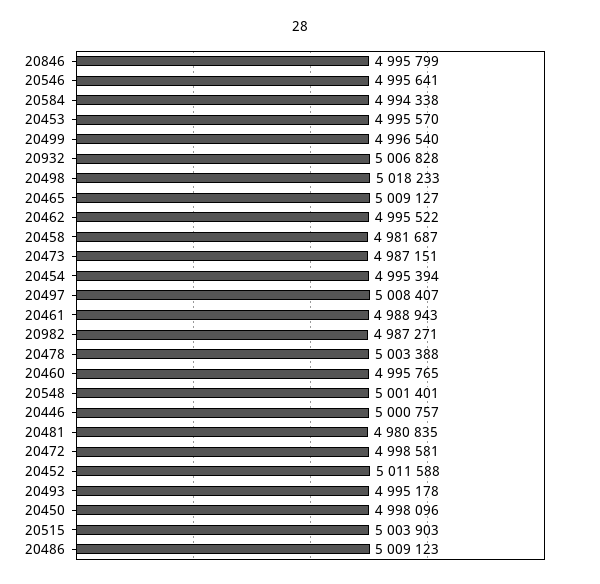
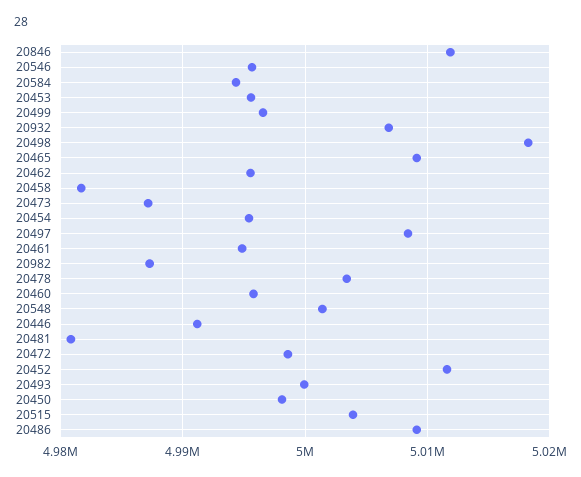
  {
-   "20846": 4995799,
+   "20846": 5012000,
    "20546": 4995641,
    "20584": 4994338,
    "20453": 4995570,
    "20499": 4996540,
    "20932": 5006828,
    "20498": 5018233,
    "20465": 5009127,
    "20462": 4995522,
    "20458": 4981687,
    "20473": 4987151,
    "20454": 4995394,
    "20497": 5008407,
-   "20461": 4988943,
+   "20461": 4995000,
    "20982": 4987271,
    "20478": 5003388,
    "20460": 4995765,
    "20548": 5001401,
-   "20446": 5000757,
+   "20446": 4991000,
    "20481": 4980835,
    "20472": 4998581,
    "20452": 5011588,
-   "20493": 4995178,
+   "20493": 5000000,
    "20450": 4998096,
    "20515": 5003903,
    "20486": 5009123
  }

